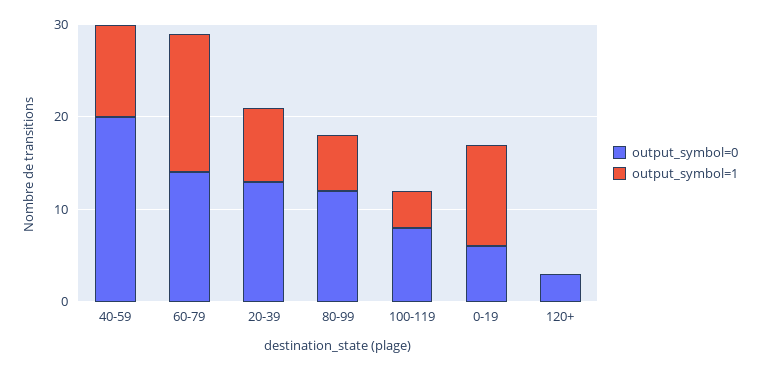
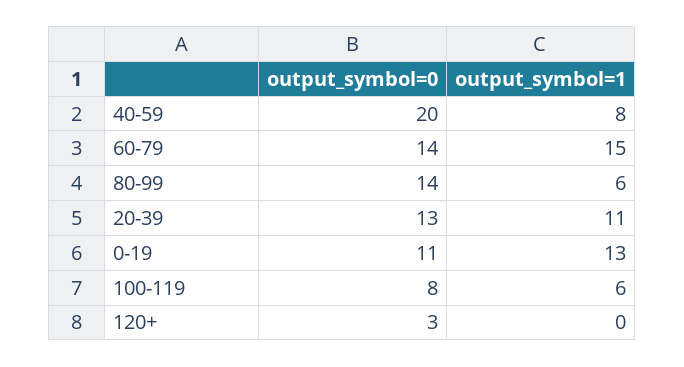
  {
    "output_symbol=0": {
      "40-59": 20,
      "60-79": 14,
      "20-39": 13,
-     "80-99": 12,
+     "80-99": 14,
      "100-119": 8,
-     "0-19": 6,
+     "0-19": 11,
      "120+": 3
    },
    "output_symbol=1": {
-     "40-59": 10,
+     "40-59": 8,
      "60-79": 15,
-     "20-39": 8,
+     "20-39": 11,
      "80-99": 6,
-     "100-119": 4,
+     "100-119": 6,
-     "0-19": 11,
+     "0-19": 13,
      "120+": 0
    }
  }

